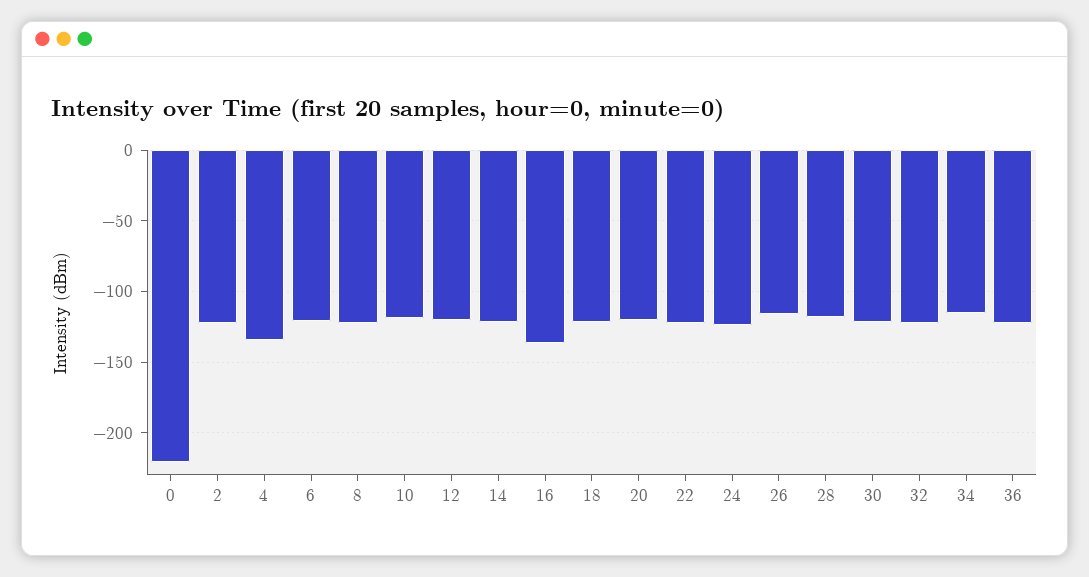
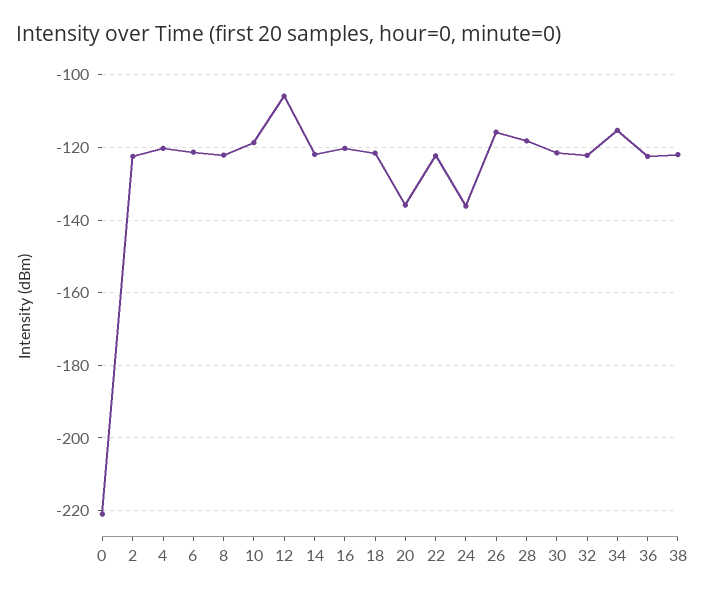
  {
    "0": -222,
    "2": -122,
-   "4": -135,
+   "4": -120,
    "6": -122,
    "8": -122,
    "10": -118,
-   "12": -120,
+   "12": -106,
    "14": -122,
-   "16": -135,
+   "16": -120,
    "18": -122,
-   "20": -120,
+   "20": -136,
    "22": -122,
-   "24": -125,
+   "24": -136,
    "26": -116,
    "28": -118,
    "30": -122,
    "32": -122,
    "34": -116,
-   "36": -122
+   "36": -122,
+   "38": -122
  }

